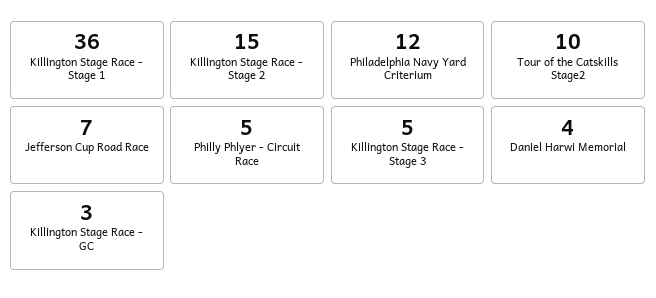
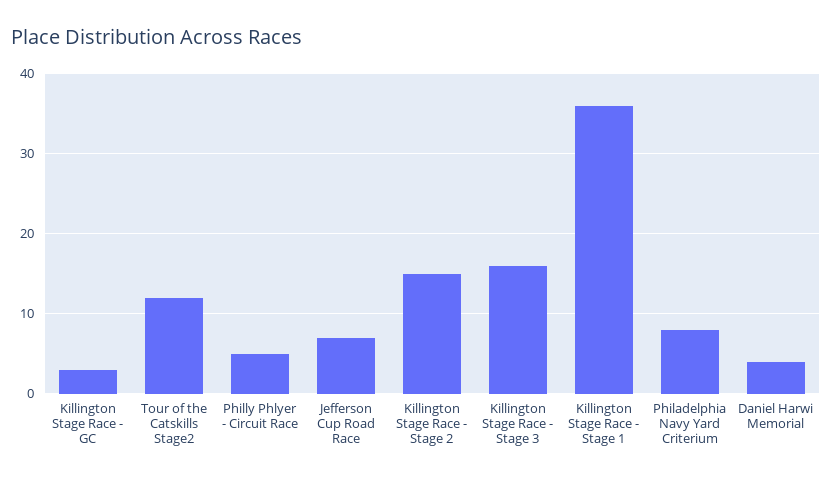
  {
    "Killington Stage Race - Stage 1": 36,
    "Killington Stage Race - Stage 2": 15,
-   "Philadelphia Navy Yard Criterium": 12,
+   "Philadelphia Navy Yard Criterium": 8,
-   "Tour of the Catskills Stage2": 10,
+   "Tour of the Catskills Stage2": 12,
    "Jefferson Cup Road Race": 7,
    "Philly Phlyer - Circuit Race": 5,
-   "Killington Stage Race - Stage 3": 5,
+   "Killington Stage Race - Stage 3": 16,
    "Daniel Harwi Memorial": 4,
    "Killington Stage Race - GC": 3
  }

